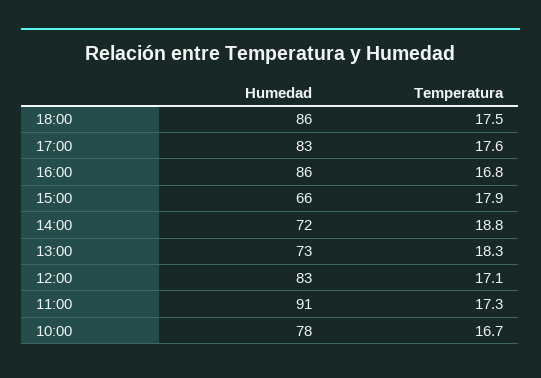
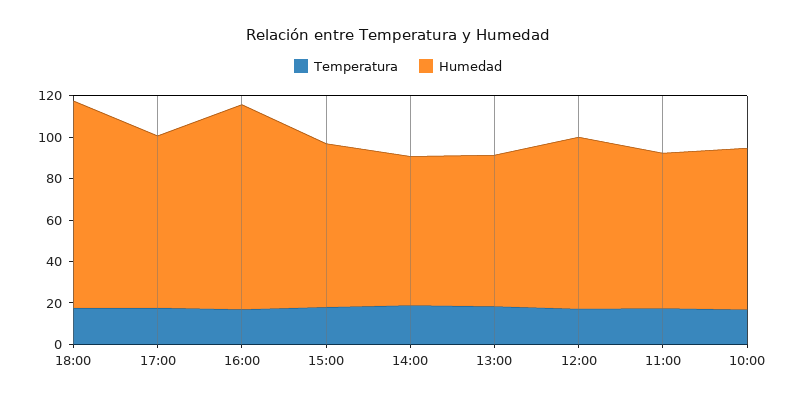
  {
    "Humedad": {
-     "18:00": 86,
+     "18:00": 100,
      "17:00": 83,
-     "16:00": 86,
+     "16:00": 100,
-     "15:00": 66,
+     "15:00": 80,
      "14:00": 72,
      "13:00": 73,
      "12:00": 83,
-     "11:00": 91,
+     "11:00": 75,
      "10:00": 78
    },
    "Temperatura": {
      "18:00": 17.5,
      "17:00": 17.6,
      "16:00": 16.8,
      "15:00": 17.9,
      "14:00": 18.8,
      "13:00": 18.3,
      "12:00": 17.1,
      "11:00": 17.3,
      "10:00": 16.7
    }
  }

